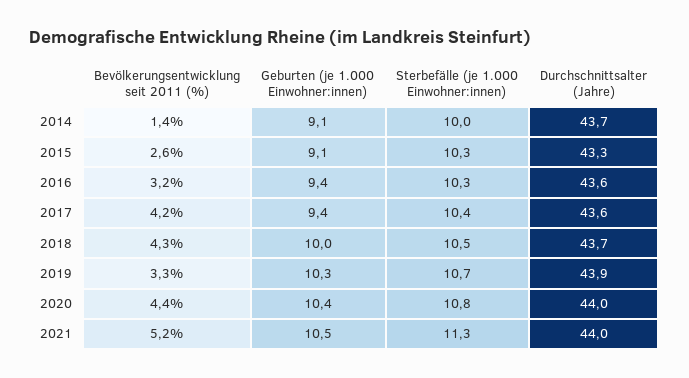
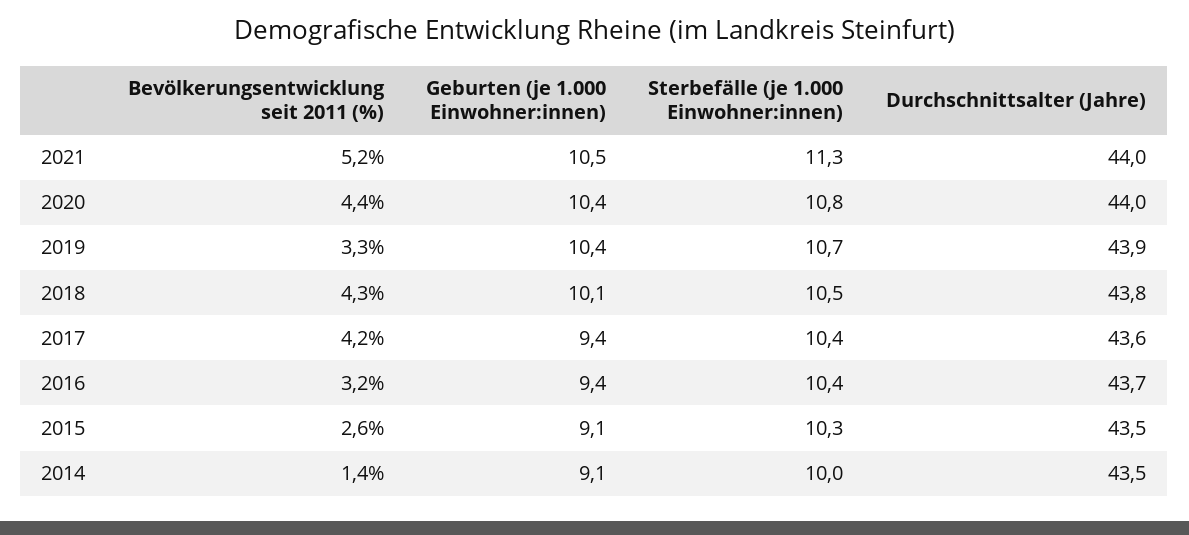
  {
    "Bevölkerungsentwicklung seit 2011 (%)": {
      "2014": 1.4,
      "2015": 2.6,
      "2016": 3.2,
      "2017": 4.2,
      "2018": 4.3,
      "2019": 3.3,
      "2020": 4.4,
      "2021": 5.2
    },
    "Geburten (je 1.000 Einwohner:innen)": {
      "2014": 9.1,
      "2015": 9.1,
      "2016": 9.4,
      "2017": 9.4,
-     "2018": 10,
+     "2018": 10.1,
-     "2019": 10.3,
+     "2019": 10.4,
      "2020": 10.4,
      "2021": 10.5
    },
    "Sterbefälle (je 1.000 Einwohner:innen)": {
      "2014": 10,
      "2015": 10.3,
-     "2016": 10.3,
+     "2016": 10.4,
      "2017": 10.4,
      "2018": 10.5,
      "2019": 10.7,
      "2020": 10.8,
      "2021": 11.3
    },
    "Durchschnittsalter (Jahre)": {
-     "2014": 43.7,
+     "2014": 43.5,
-     "2015": 43.3,
+     "2015": 43.5,
-     "2016": 43.6,
+     "2016": 43.7,
      "2017": 43.6,
-     "2018": 43.7,
+     "2018": 43.8,
      "2019": 43.9,
      "2020": 44,
      "2021": 44
    }
  }

